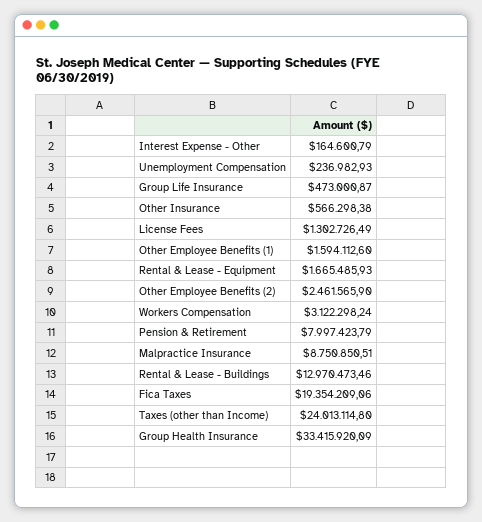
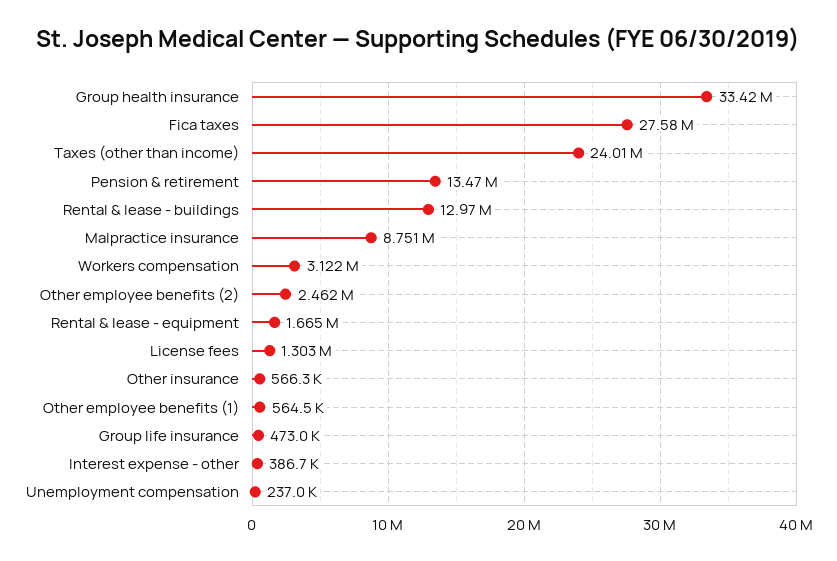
  {
-   "Interest Expense - Other": 164600.79,
+   "Interest Expense - Other": 386700,
    "Unemployment Compensation": 236982.93,
    "Group Life Insurance": 473000.87,
    "Other Insurance": 566298.38,
    "License Fees": 1302726.49,
-   "Other Employee Benefits (1)": 1594112.6,
+   "Other Employee Benefits (1)": 564500,
    "Rental & Lease - Equipment": 1665485.93,
    "Other Employee Benefits (2)": 2461565.9,
    "Workers Compensation": 3122298.24,
-   "Pension & Retirement": 7997423.79,
+   "Pension & Retirement": 13470000,
    "Malpractice Insurance": 8750850.51,
    "Rental & Lease - Buildings": 12970473.46,
-   "Fica Taxes": 19354209.06,
+   "Fica Taxes": 27580000,
    "Taxes (other than Income)": 24013114.8,
    "Group Health Insurance": 33415920.09
  }

